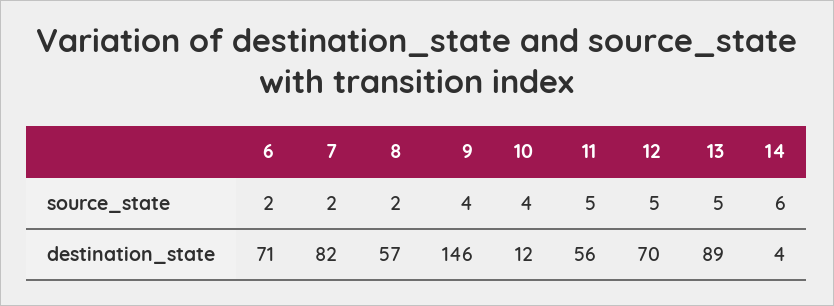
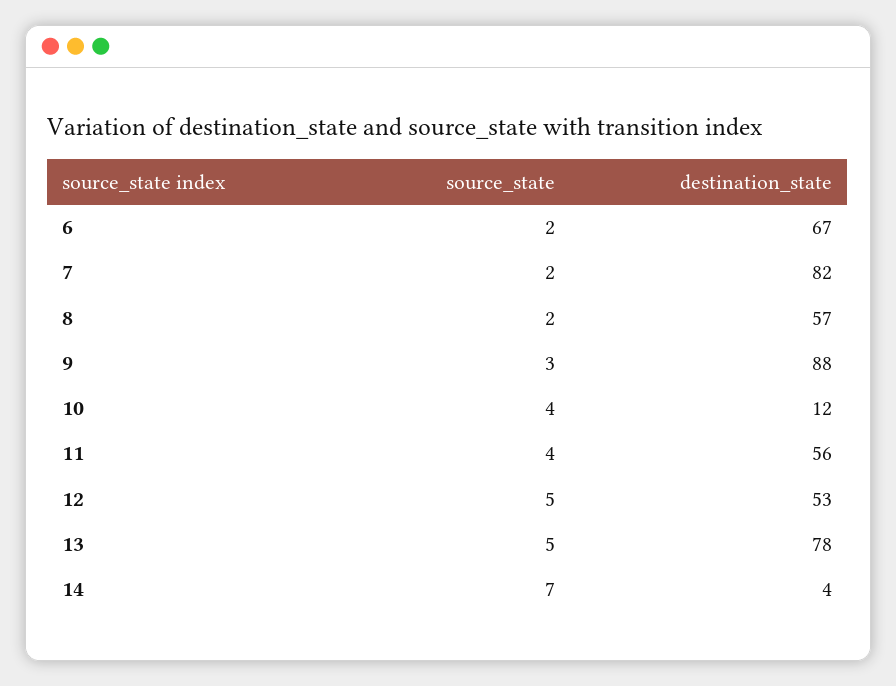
  {
    "6": {
      "source_state": 2,
-     "destination_state": 71
+     "destination_state": 67
    },
    "7": {
      "source_state": 2,
      "destination_state": 82
    },
    "8": {
      "source_state": 2,
      "destination_state": 57
    },
    "9": {
-     "source_state": 4,
+     "source_state": 3,
-     "destination_state": 146
+     "destination_state": 88
    },
    "10": {
      "source_state": 4,
      "destination_state": 12
    },
    "11": {
-     "source_state": 5,
+     "source_state": 4,
      "destination_state": 56
    },
    "12": {
      "source_state": 5,
-     "destination_state": 70
+     "destination_state": 53
    },
    "13": {
      "source_state": 5,
-     "destination_state": 89
+     "destination_state": 78
    },
    "14": {
-     "source_state": 6,
+     "source_state": 7,
      "destination_state": 4
    }
  }

